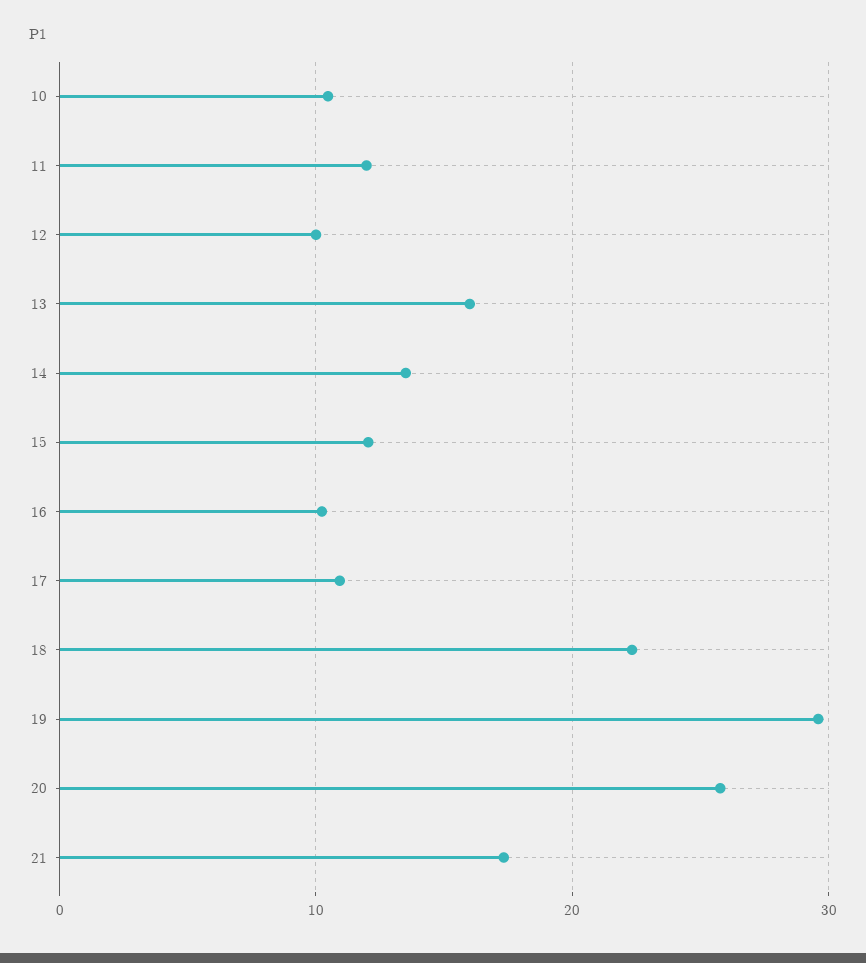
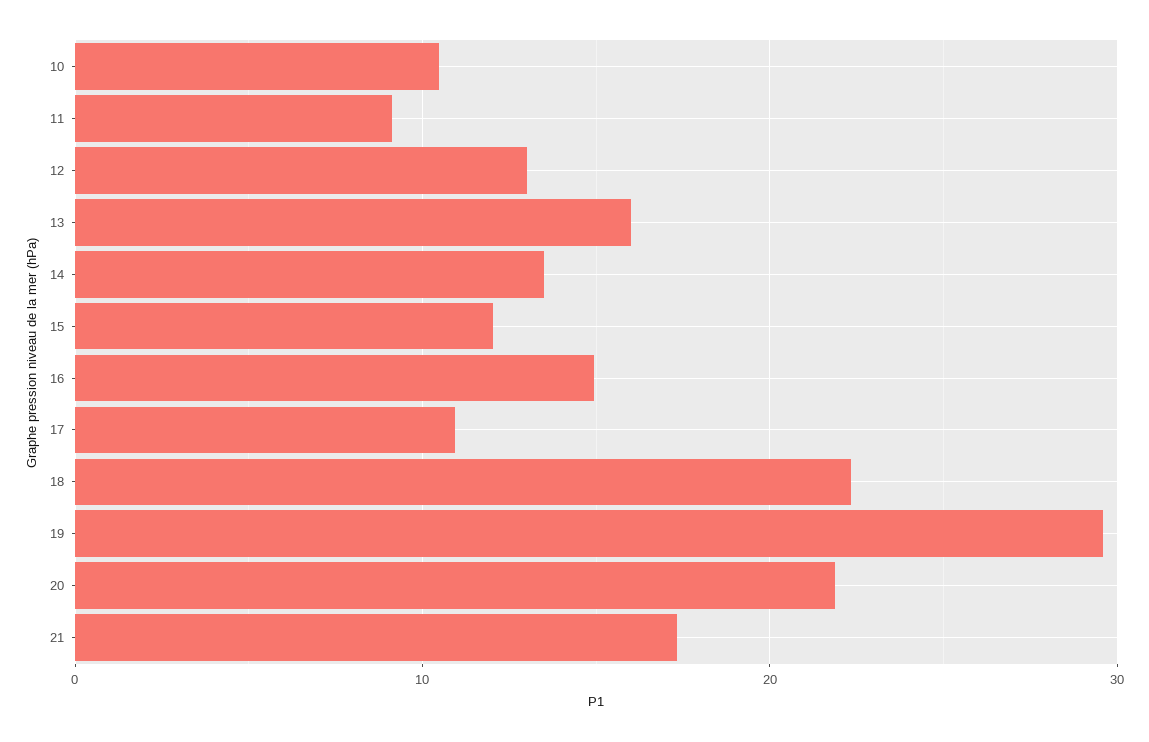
  {
    "10": 10,
-   "11": 12,
+   "11": 9,
-   "12": 10,
+   "12": 13,
    "13": 16,
    "14": 14,
    "15": 12,
-   "16": 10,
+   "16": 15,
    "17": 11,
    "18": 22,
    "19": 30,
-   "20": 26,
+   "20": 22,
    "21": 17
  }

